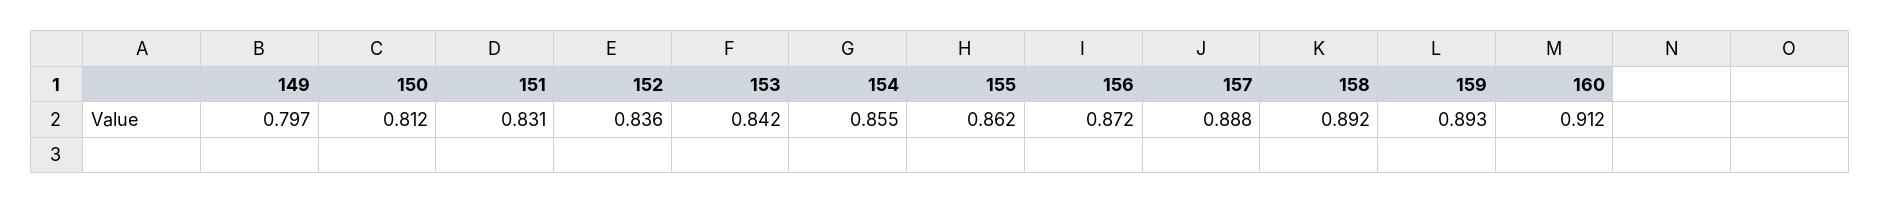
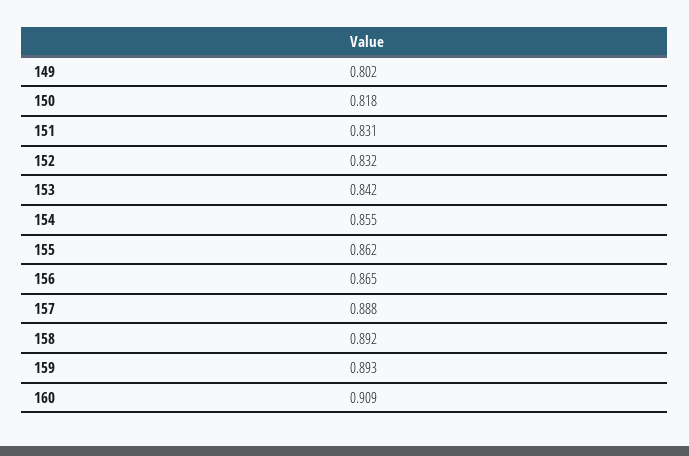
  {
-   "149": 0.797,
+   "149": 0.802,
-   "150": 0.812,
+   "150": 0.818,
    "151": 0.831,
-   "152": 0.836,
+   "152": 0.832,
    "153": 0.842,
    "154": 0.855,
    "155": 0.862,
-   "156": 0.872,
+   "156": 0.865,
    "157": 0.888,
    "158": 0.892,
    "159": 0.893,
-   "160": 0.912
+   "160": 0.909
  }

